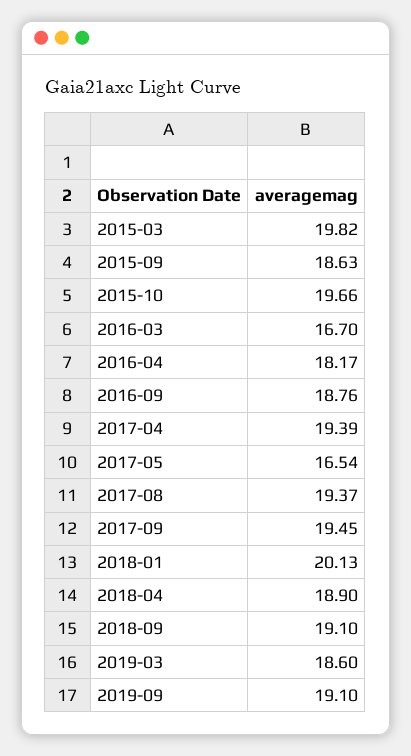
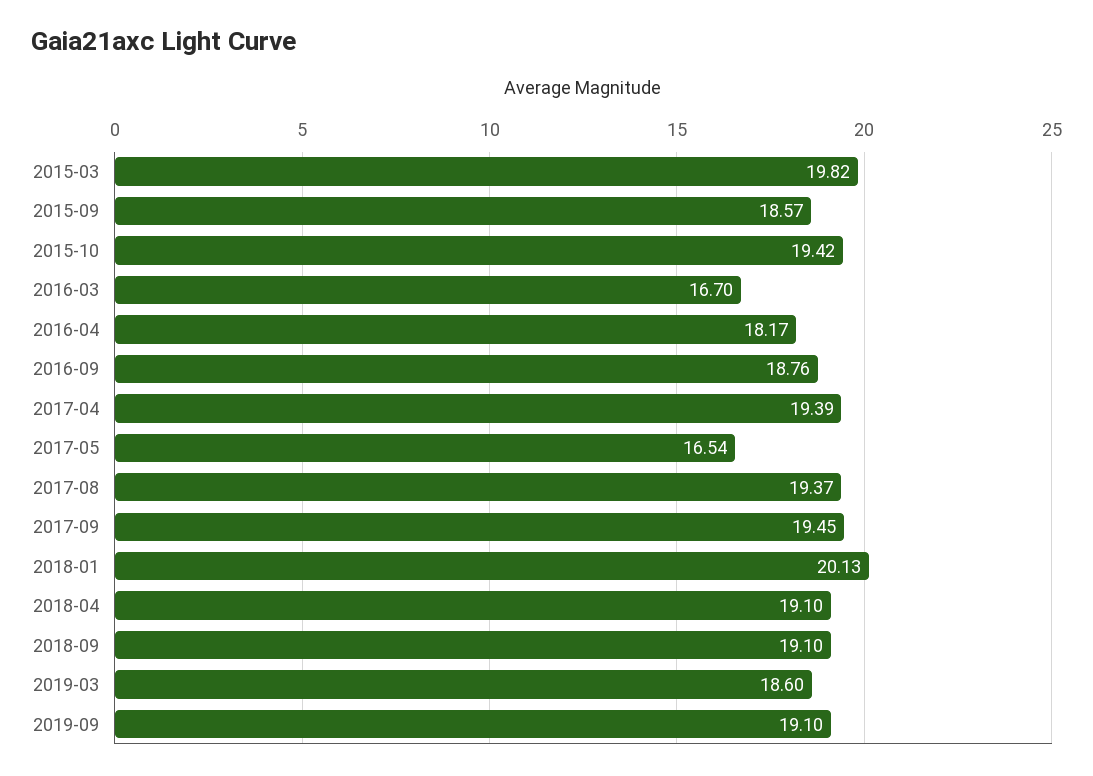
  {
    "2015-03": 19.82,
-   "2015-09": 18.63,
+   "2015-09": 18.57,
-   "2015-10": 19.66,
+   "2015-10": 19.42,
    "2016-03": 16.7,
    "2016-04": 18.17,
    "2016-09": 18.76,
    "2017-04": 19.39,
    "2017-05": 16.54,
    "2017-08": 19.37,
    "2017-09": 19.45,
    "2018-01": 20.13,
-   "2018-04": 18.9,
+   "2018-04": 19.1,
    "2018-09": 19.1,
    "2019-03": 18.6,
    "2019-09": 19.1
  }

